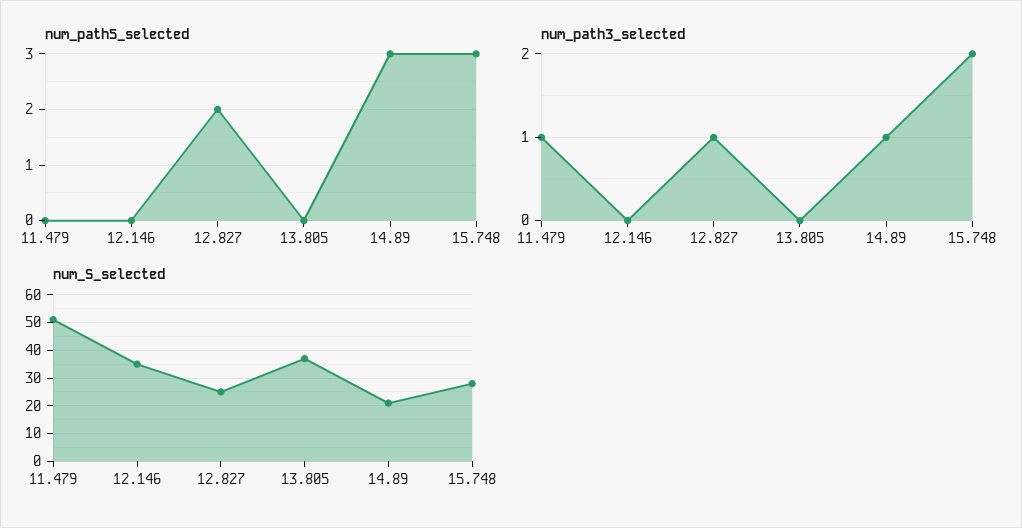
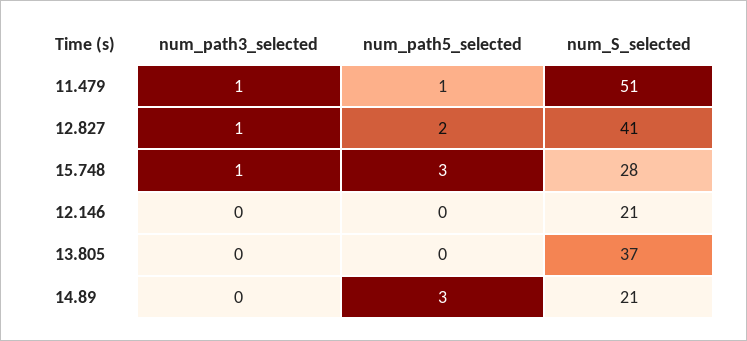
  {
    "num_path5_selected": {
-     "11.479": 0,
+     "11.479": 1,
      "12.146": 0,
      "12.827": 2,
      "13.805": 0,
      "14.89": 3,
      "15.748": 3
    },
    "num_path3_selected": {
      "11.479": 1,
      "12.146": 0,
      "12.827": 1,
      "13.805": 0,
-     "14.89": 1,
+     "14.89": 0,
-     "15.748": 2
+     "15.748": 1
    },
    "num_S_selected": {
      "11.479": 51,
-     "12.146": 35,
+     "12.146": 21,
-     "12.827": 25,
+     "12.827": 41,
      "13.805": 37,
      "14.89": 21,
      "15.748": 28
    }
  }

